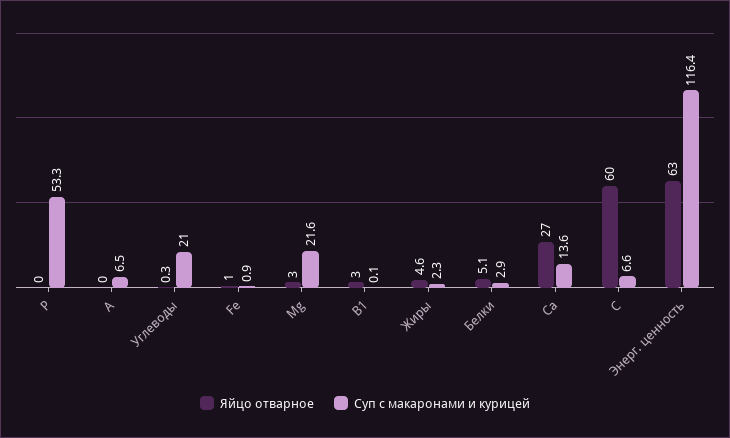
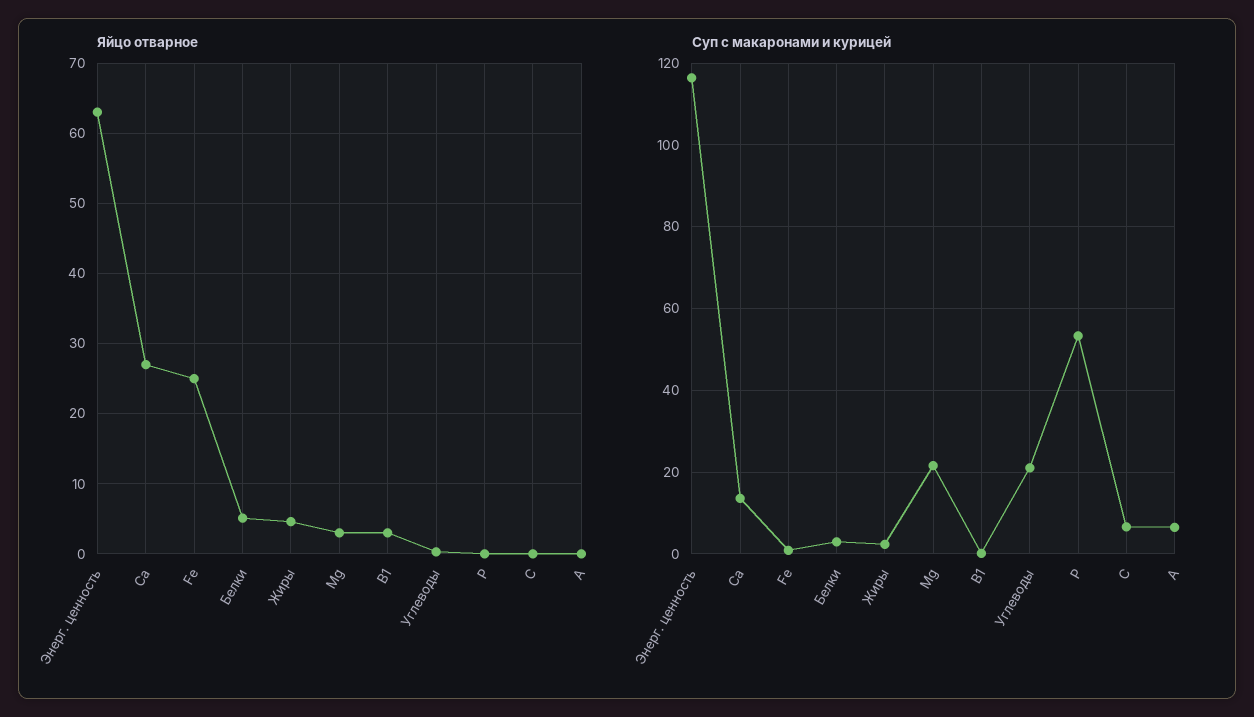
  {
    "Яйцо отварное": {
      "Р": 0,
      "А": 0,
      "Углеводы": 0.3,
-     "Fe": 1,
+     "Fe": 25,
      "Mg": 3,
      "В1": 3,
      "Жиры": 4.6,
      "Белки": 5.1,
      "Са": 27,
-     "С": 60,
+     "С": 0,
      "Энерг. ценность": 63
    },
    "Суп с макаронами и курицей": {
      "Р": 53.3,
      "А": 6.5,
      "Углеводы": 21,
      "Fe": 0.9,
      "Mg": 21.6,
      "В1": 0.1,
      "Жиры": 2.3,
      "Белки": 2.9,
      "Са": 13.6,
      "С": 6.6,
      "Энерг. ценность": 116.4
    }
  }

